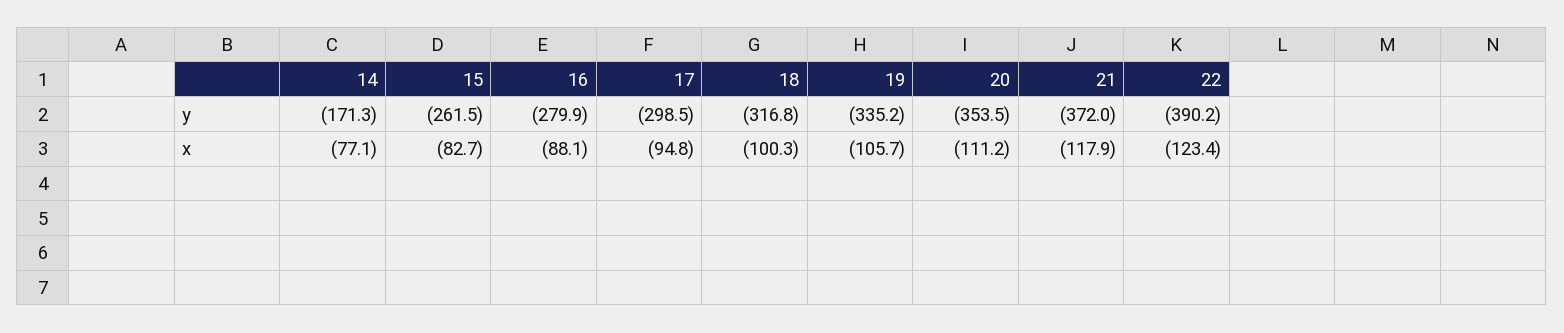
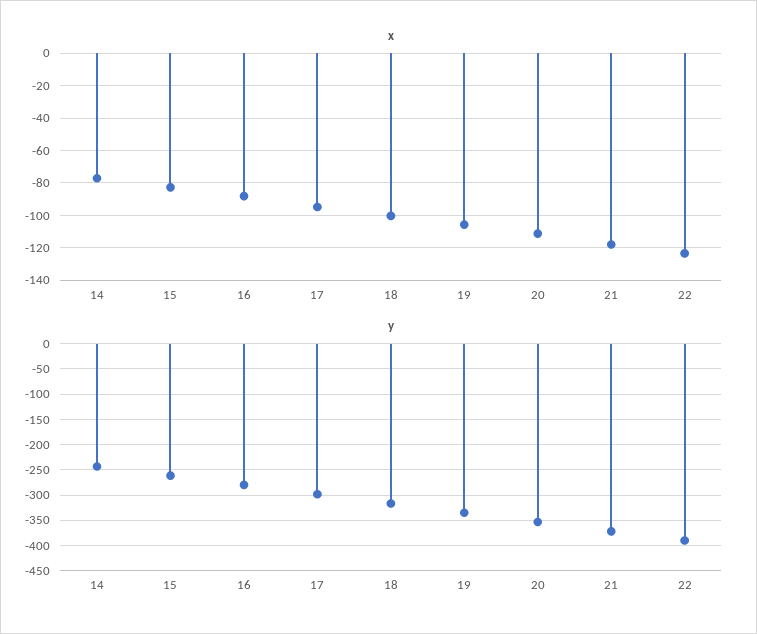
  {
    "y": {
-     "14": -171.3,
+     "14": -250,
      "15": -261.5,
      "16": -279.9,
      "17": -298.5,
      "18": -316.8,
      "19": -335.2,
      "20": -353.5,
      "21": -372,
      "22": -390.2
    },
    "x": {
      "14": -77.1,
      "15": -82.7,
      "16": -88.1,
      "17": -94.8,
      "18": -100.3,
      "19": -105.7,
      "20": -111.2,
      "21": -117.9,
      "22": -123.4
    }
  }

